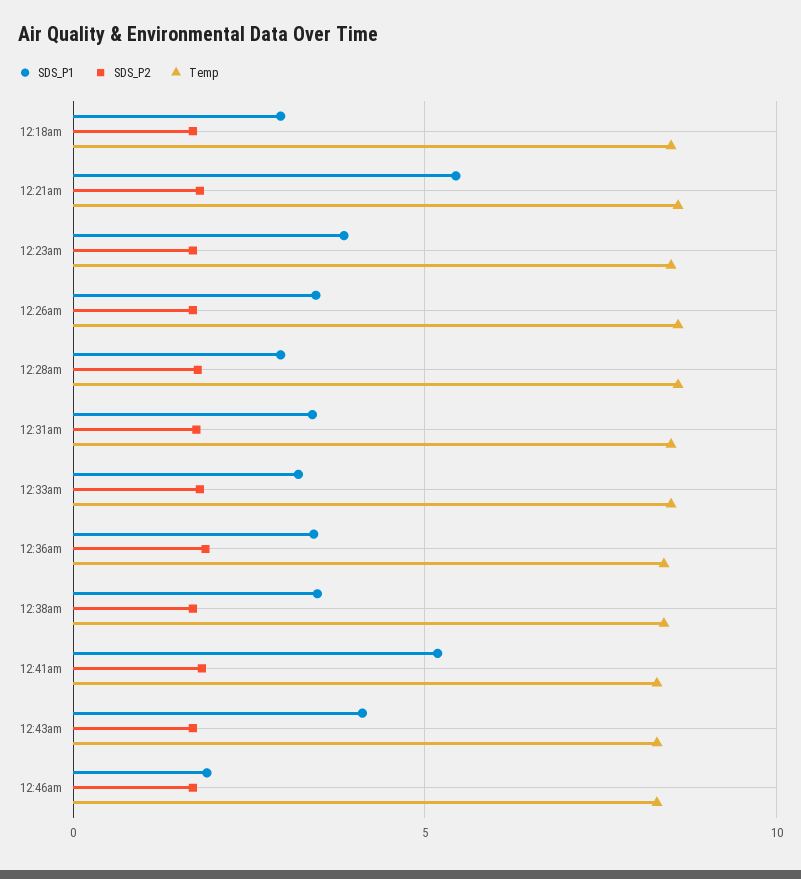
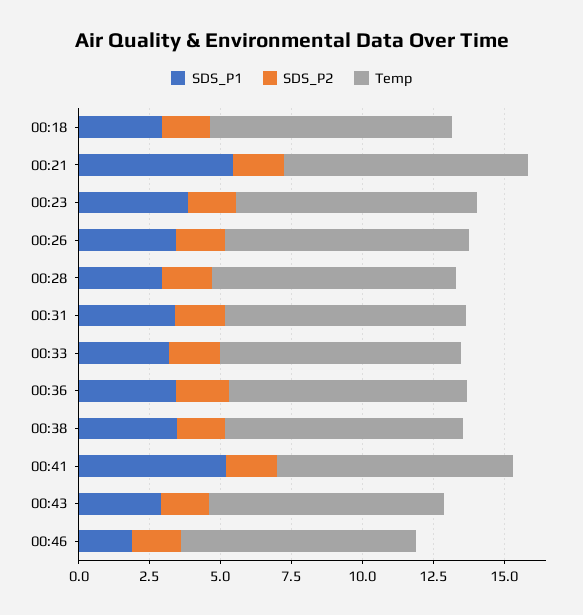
  {
    "SDS_P1": {
      "12:18am": 3,
      "12:21am": 5.5,
      "12:23am": 4,
      "12:26am": 3.5,
      "12:28am": 3,
      "12:31am": 3.5,
      "12:33am": 3,
      "12:36am": 3.5,
      "12:38am": 3.5,
      "12:41am": 5,
-     "12:43am": 4,
+     "12:43am": 3,
      "12:46am": 2
    },
    "SDS_P2": {
      "12:18am": 1.5,
      "12:21am": 2,
      "12:23am": 1.5,
      "12:26am": 1.5,
      "12:28am": 2,
      "12:31am": 2,
      "12:33am": 2,
      "12:36am": 2,
      "12:38am": 1.5,
      "12:41am": 2,
      "12:43am": 1.5,
      "12:46am": 1.5
    },
    "Temp": {
      "12:18am": 8.5,
      "12:21am": 8.5,
      "12:23am": 8.5,
      "12:26am": 8.5,
      "12:28am": 8.5,
      "12:31am": 8.5,
      "12:33am": 8.5,
      "12:36am": 8.5,
      "12:38am": 8.5,
      "12:41am": 8.5,
      "12:43am": 8.5,
      "12:46am": 8.5
    }
  }

